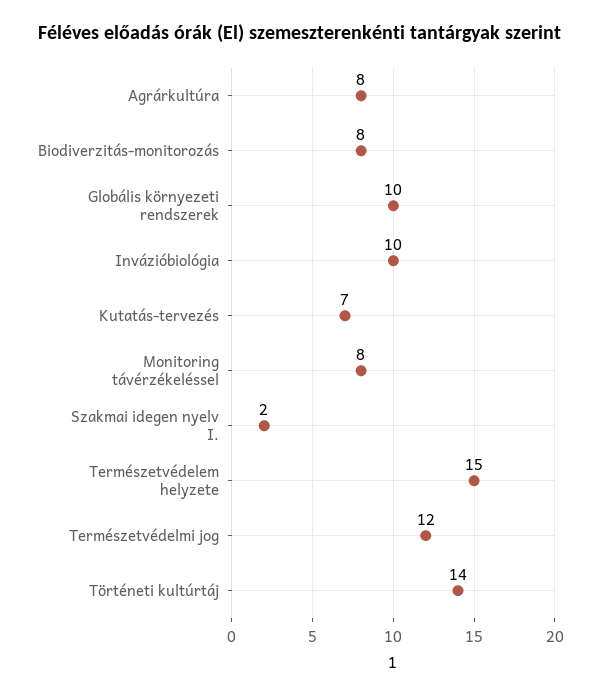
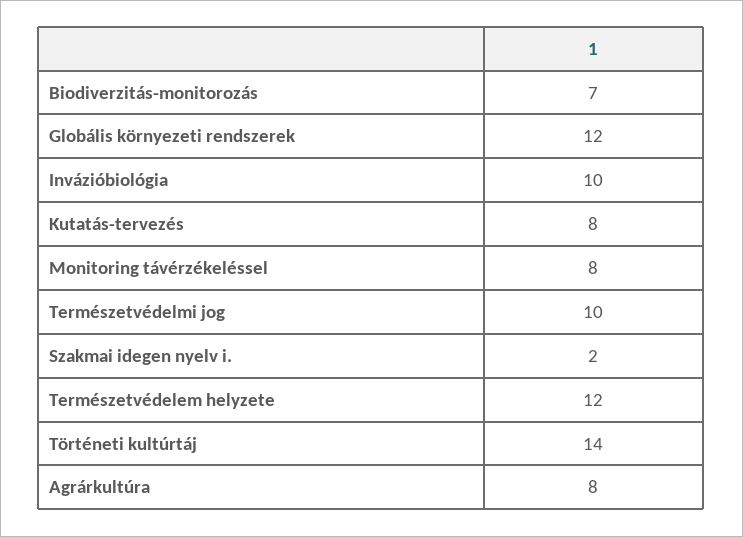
  {
    "Agrárkultúra": 8,
-   "Biodiverzitás-monitorozás": 8,
+   "Biodiverzitás-monitorozás": 7,
-   "Globális környezeti rendszerek": 10,
+   "Globális környezeti rendszerek": 12,
    "Invázióbiológia": 10,
-   "Kutatás-tervezés": 7,
+   "Kutatás-tervezés": 8,
    "Monitoring távérzékeléssel": 8,
    "Szakmai idegen nyelv I.": 2,
-   "Természetvédelem helyzete": 15,
+   "Természetvédelem helyzete": 12,
-   "Természetvédelmi jog": 12,
+   "Természetvédelmi jog": 10,
    "Történeti kultúrtáj": 14
  }

